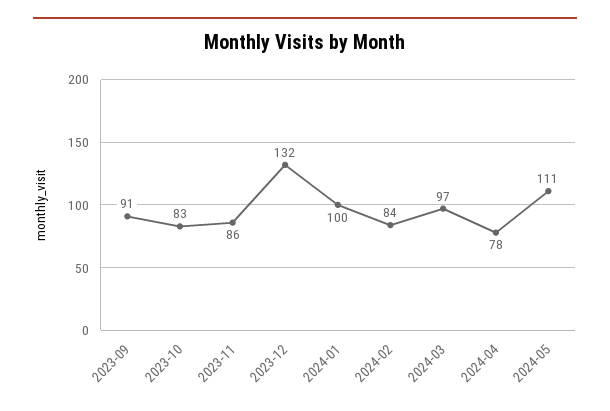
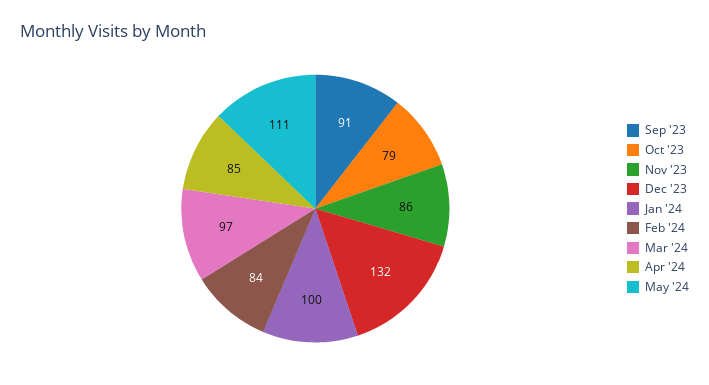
  {
    "2023-09": 91,
-   "2023-10": 83,
+   "2023-10": 79,
    "2023-11": 86,
    "2023-12": 132,
    "2024-01": 100,
    "2024-02": 84,
    "2024-03": 97,
-   "2024-04": 78,
+   "2024-04": 85,
    "2024-05": 111
  }

